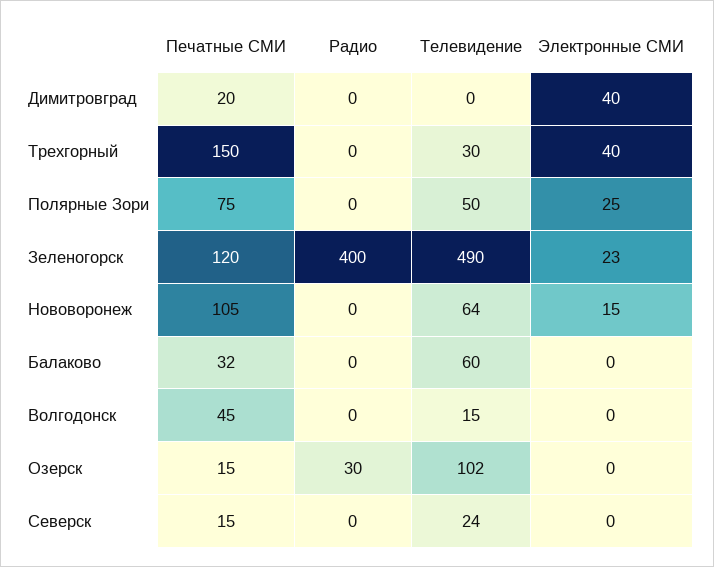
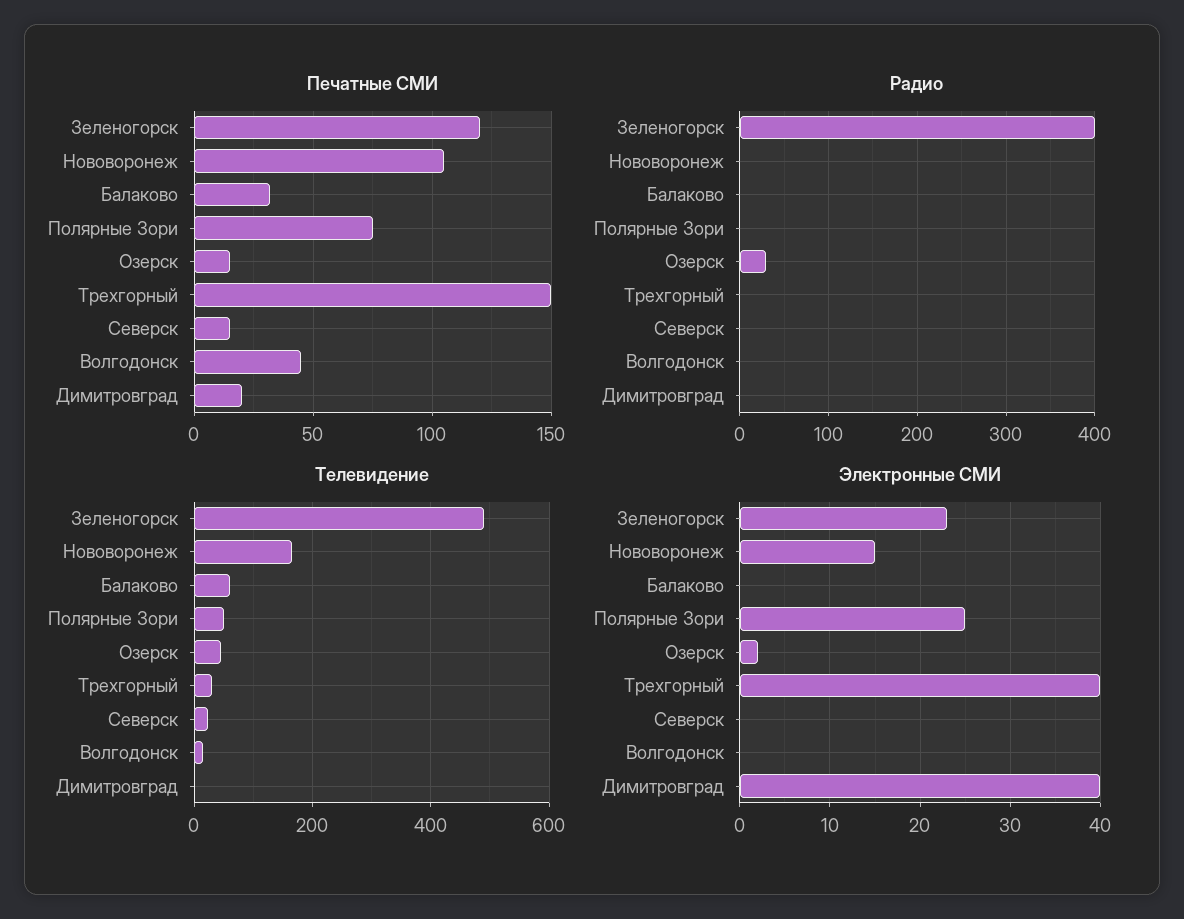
  {
    "Печатные СМИ": {
      "Димитровград": 20,
      "Трехгорный": 150,
      "Полярные Зори": 75,
      "Зеленогорск": 120,
      "Нововоронеж": 105,
      "Балаково": 32,
      "Волгодонск": 45,
      "Озерск": 15,
      "Северск": 15
    },
    "Радио": {
      "Димитровград": 0,
      "Трехгорный": 0,
      "Полярные Зори": 0,
      "Зеленогорск": 400,
      "Нововоронеж": 0,
      "Балаково": 0,
      "Волгодонск": 0,
      "Озерск": 30,
      "Северск": 0
    },
    "Телевидение": {
      "Димитровград": 0,
      "Трехгорный": 30,
      "Полярные Зори": 50,
      "Зеленогорск": 490,
-     "Нововоронеж": 64,
+     "Нововоронеж": 160,
      "Балаково": 60,
      "Волгодонск": 15,
-     "Озерск": 102,
+     "Озерск": 40,
      "Северск": 24
    },
    "Электронные СМИ": {
      "Димитровград": 40,
      "Трехгорный": 40,
      "Полярные Зори": 25,
      "Зеленогорск": 23,
      "Нововоронеж": 15,
      "Балаково": 0,
      "Волгодонск": 0,
-     "Озерск": 0,
+     "Озерск": 2,
      "Северск": 0
    }
  }

